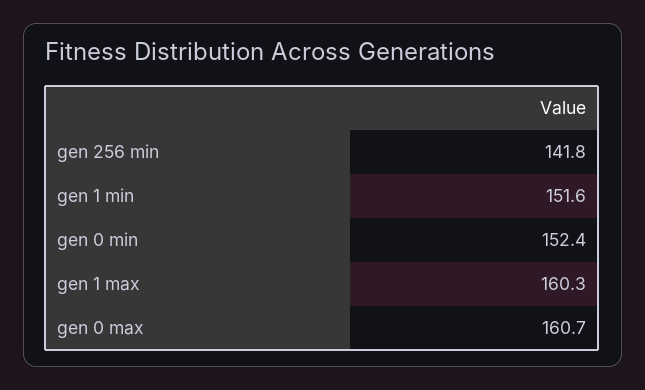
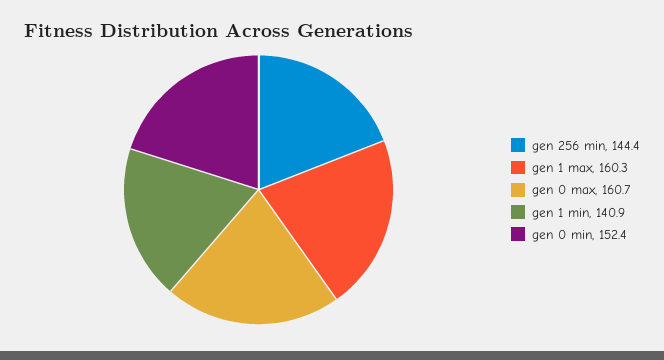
  {
-   "gen 256 min": 141.8,
+   "gen 256 min": 144.4,
-   "gen 1 min": 151.6,
+   "gen 1 min": 140.9,
    "gen 0 min": 152.4,
    "gen 1 max": 160.3,
    "gen 0 max": 160.7
  }

